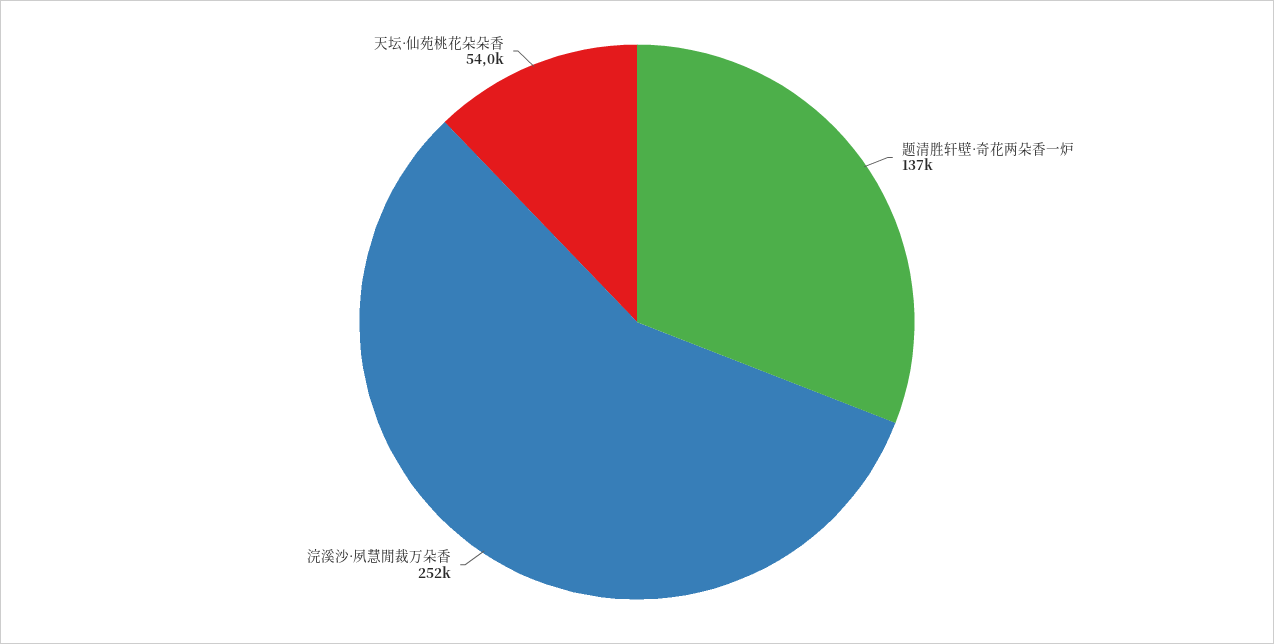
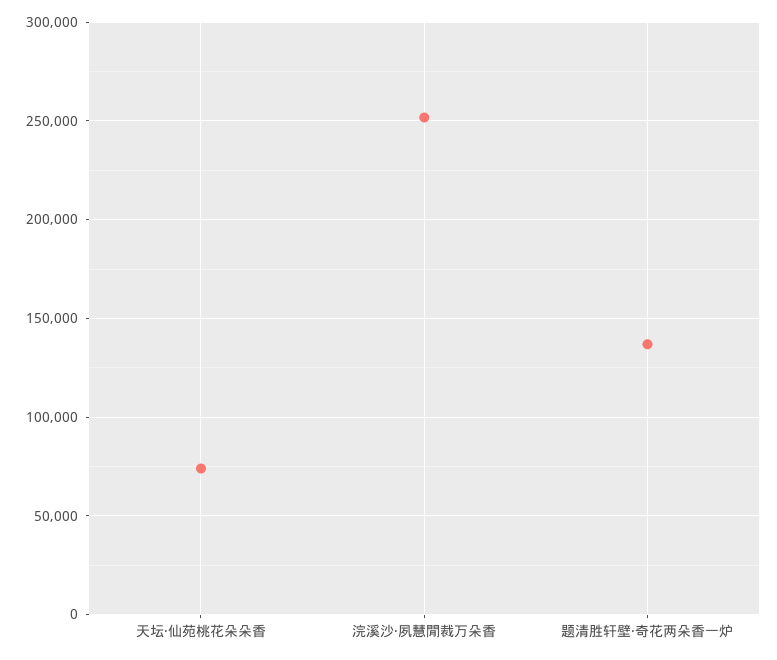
  {
    "题清胜轩壁·奇花两朵香一炉": 137000,
    "浣溪沙·夙慧閒裁万朵香": 252000,
-   "天坛·仙苑桃花朵朵香": 54000
+   "天坛·仙苑桃花朵朵香": 75000
  }

